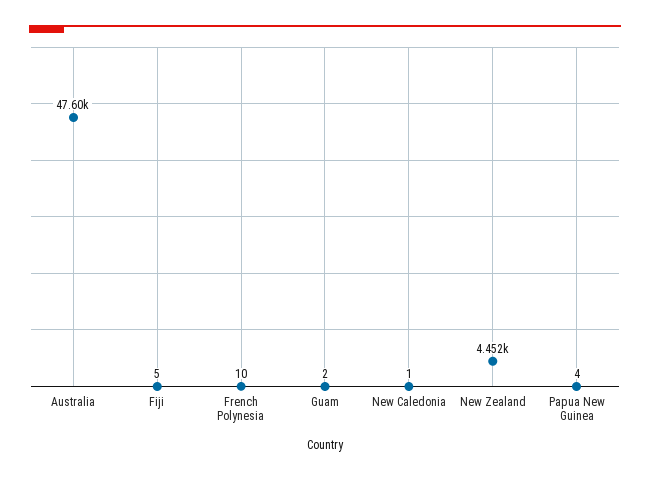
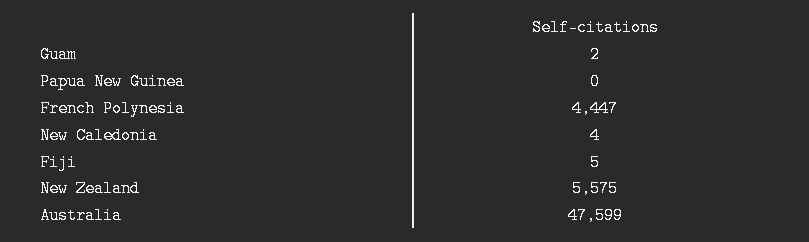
  {
    "Australia": 47599,
    "Fiji": 5,
-   "French Polynesia": 10,
+   "French Polynesia": 4447,
    "Guam": 2,
-   "New Caledonia": 1,
+   "New Caledonia": 4,
-   "New Zealand": 4452,
+   "New Zealand": 5575,
-   "Papua New Guinea": 4
+   "Papua New Guinea": 0
  }

